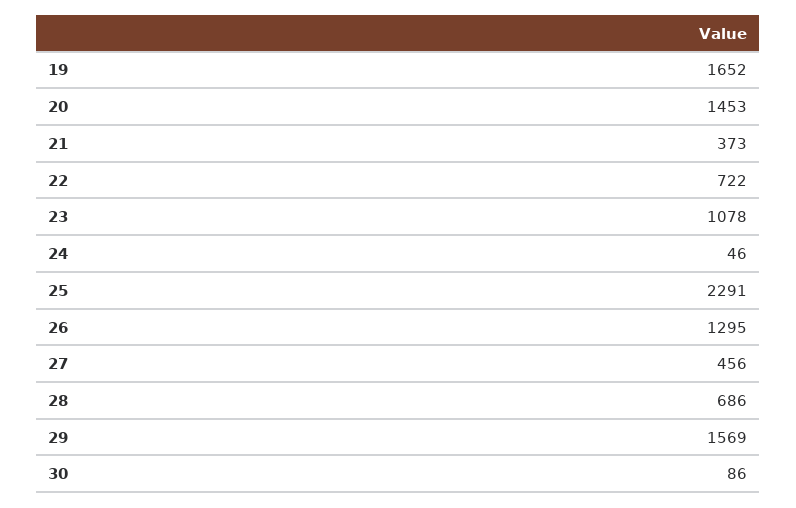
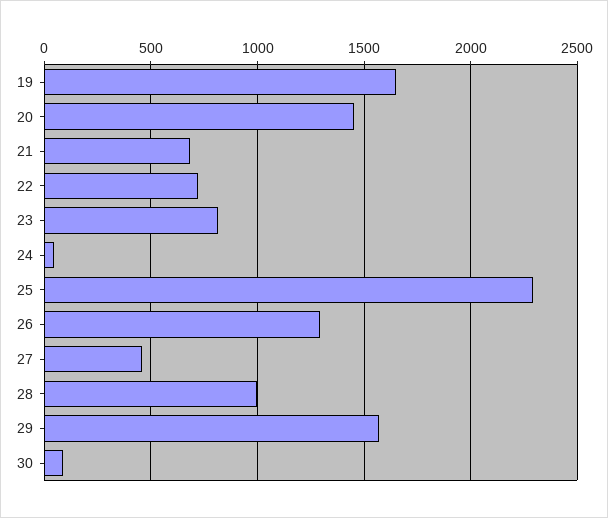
  {
    "19": 1652,
    "20": 1453,
-   "21": 373,
+   "21": 700,
    "22": 722,
-   "23": 1078,
+   "23": 800,
    "24": 46,
    "25": 2291,
    "26": 1295,
    "27": 456,
-   "28": 686,
+   "28": 1000,
    "29": 1569,
    "30": 86
  }

